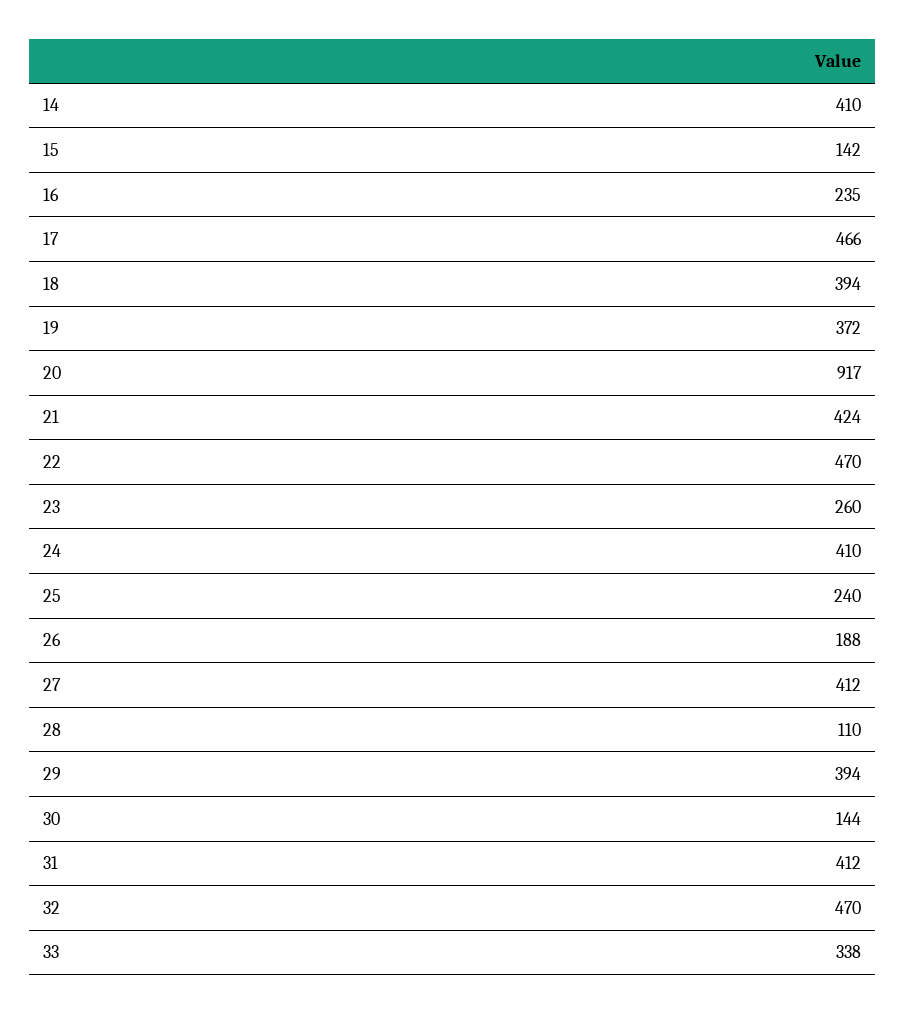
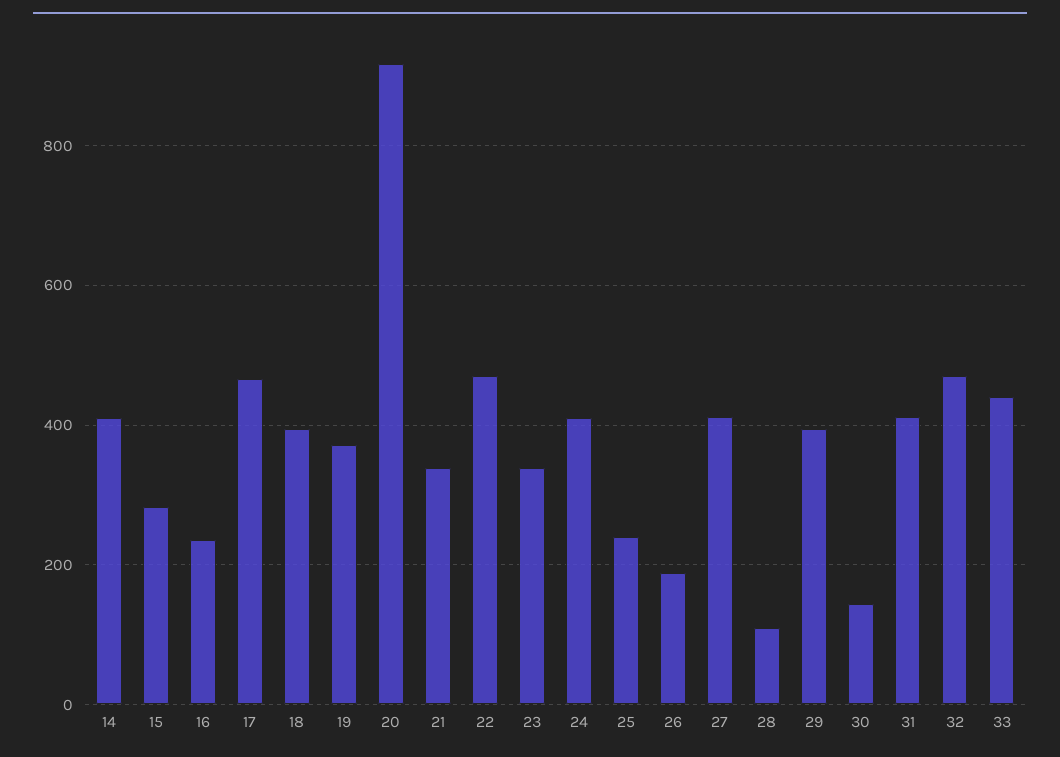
  {
    "14": 410,
-   "15": 142,
+   "15": 280,
    "16": 235,
    "17": 466,
    "18": 394,
    "19": 372,
    "20": 917,
-   "21": 424,
+   "21": 340,
    "22": 470,
-   "23": 260,
+   "23": 340,
    "24": 410,
    "25": 240,
    "26": 188,
    "27": 412,
    "28": 110,
    "29": 394,
    "30": 144,
    "31": 412,
    "32": 470,
-   "33": 338
+   "33": 440
  }

